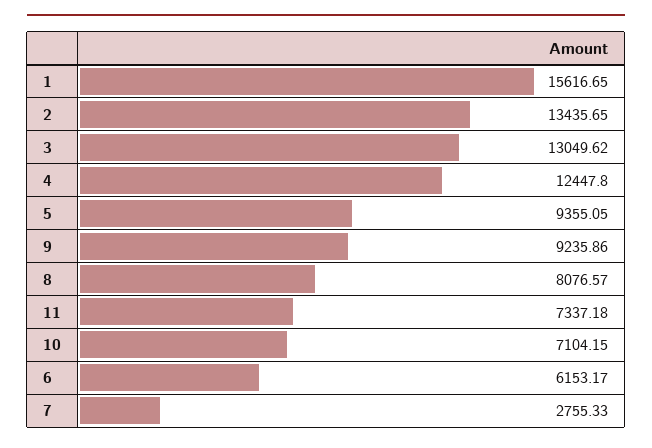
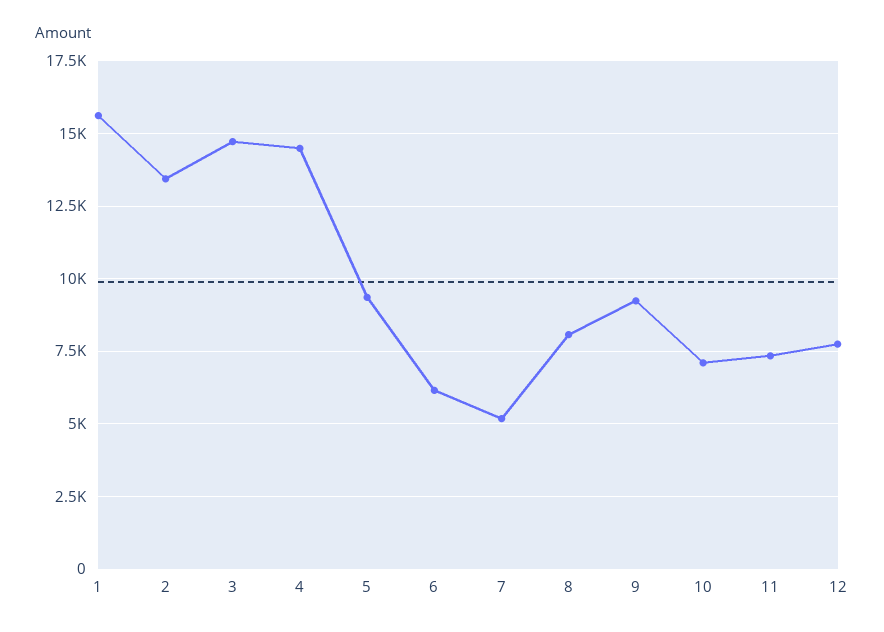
  {
    "1": 15616.65,
    "2": 13435.65,
-   "3": 13049.62,
+   "3": 14750,
-   "4": 12447.8,
+   "4": 14500,
    "5": 9355.05,
    "9": 9235.86,
    "8": 8076.57,
    "11": 7337.18,
    "10": 7104.15,
    "6": 6153.17,
-   "7": 2755.33
+   "7": 5250,
+   "12": 7750
  }

